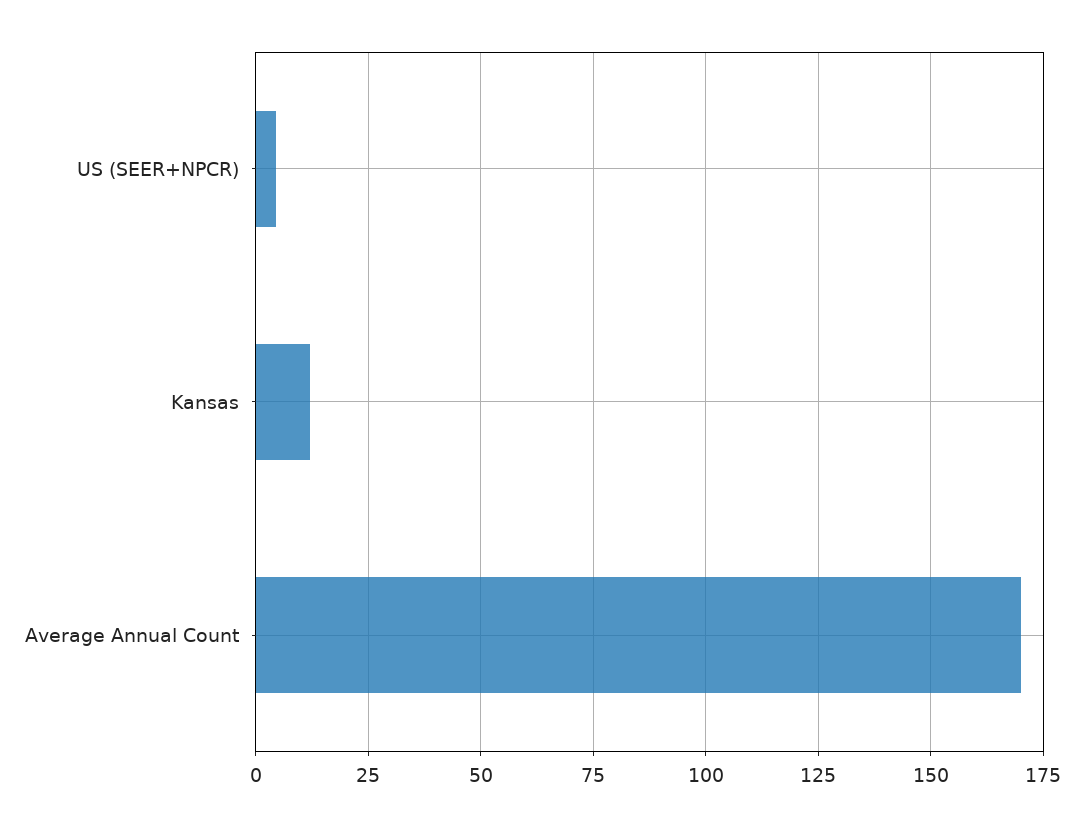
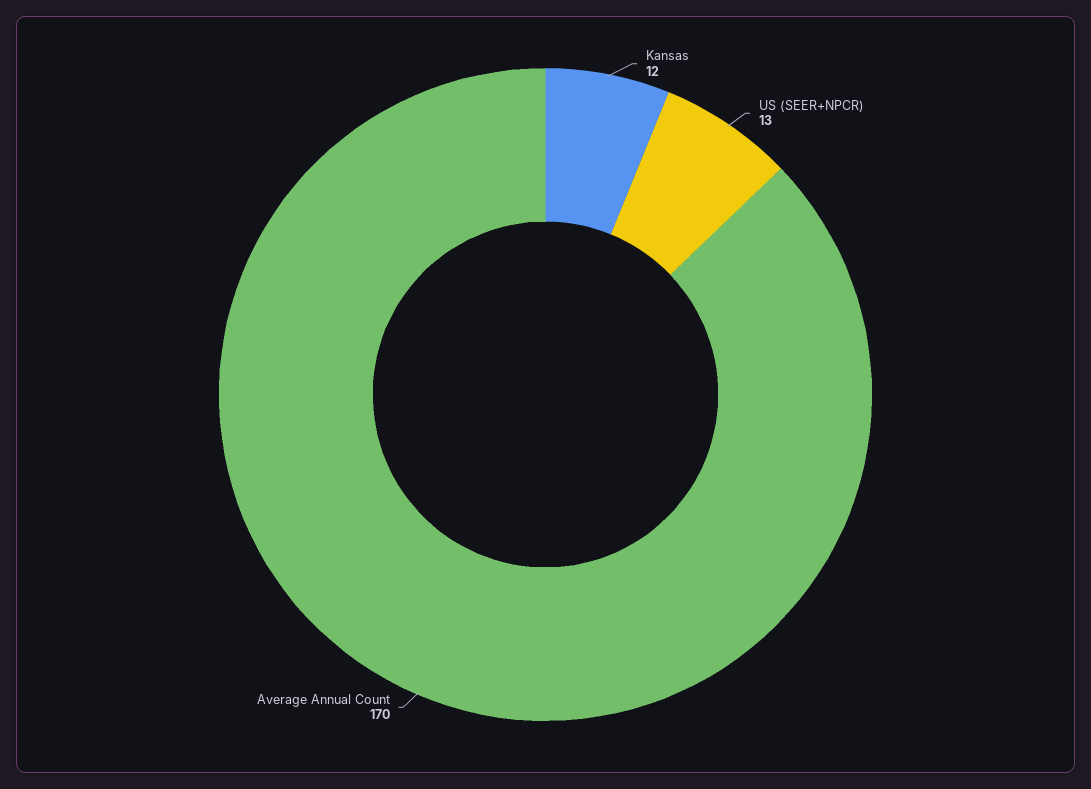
  {
-   "US (SEER+NPCR)": 5,
+   "US (SEER+NPCR)": 13,
    "Kansas": 12,
    "Average Annual Count": 170
  }

